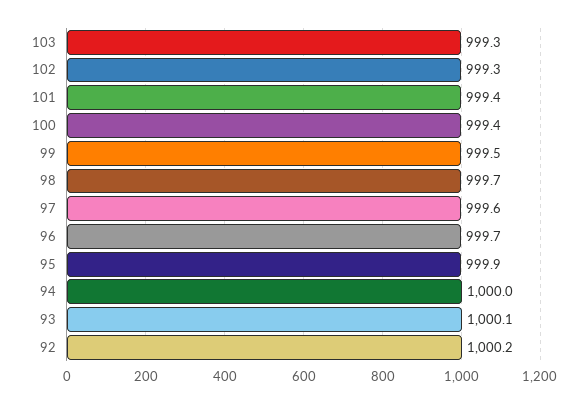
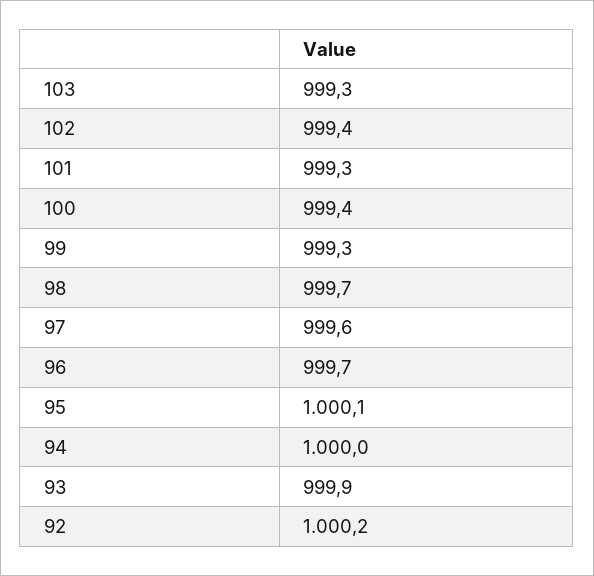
  {
    "103": 999.3,
-   "102": 999.3,
+   "102": 999.4,
-   "101": 999.4,
+   "101": 999.3,
    "100": 999.4,
-   "99": 999.5,
+   "99": 999.3,
    "98": 999.7,
    "97": 999.6,
    "96": 999.7,
-   "95": 999.9,
+   "95": 1000.1,
    "94": 1000,
-   "93": 1000.1,
+   "93": 999.9,
    "92": 1000.2
  }

